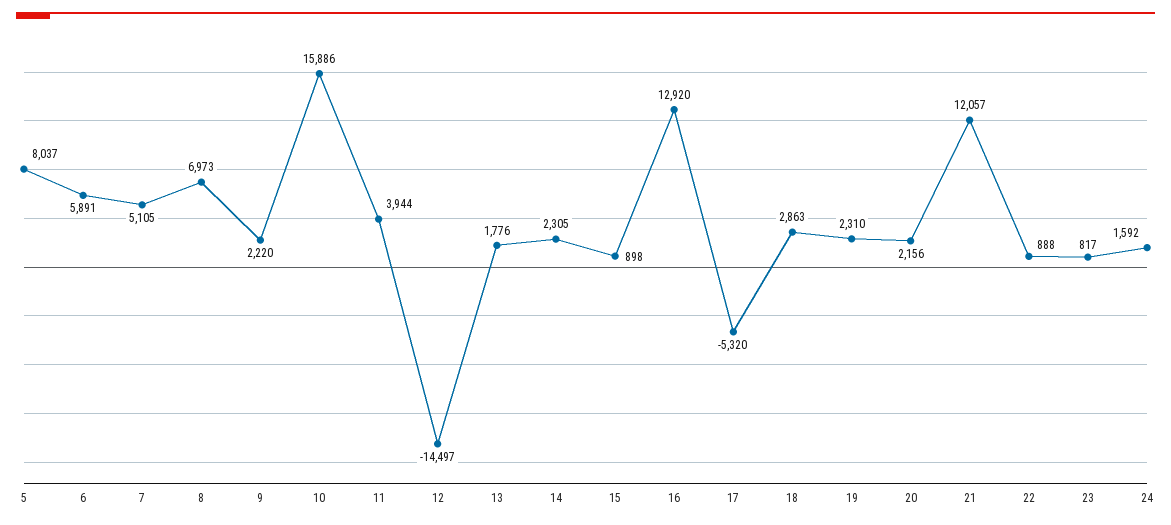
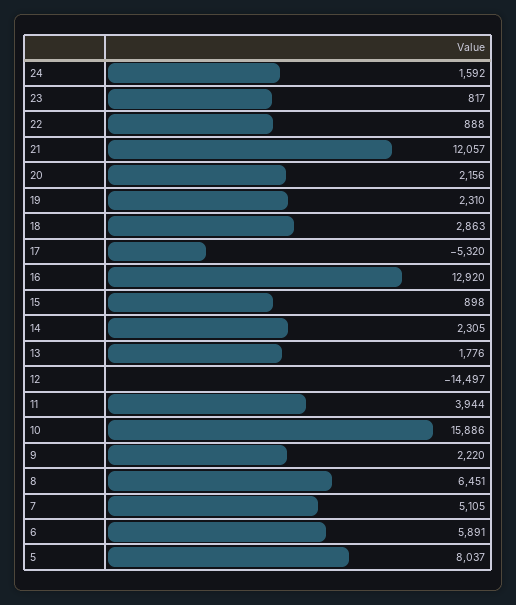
  {
    "5": 8037,
    "6": 5891,
    "7": 5105,
-   "8": 6973,
+   "8": 6451,
    "9": 2220,
    "10": 15886,
    "11": 3944,
    "12": -14497,
    "13": 1776,
    "14": 2305,
    "15": 898,
    "16": 12920,
    "17": -5320,
    "18": 2863,
    "19": 2310,
    "20": 2156,
    "21": 12057,
    "22": 888,
    "23": 817,
    "24": 1592
  }

